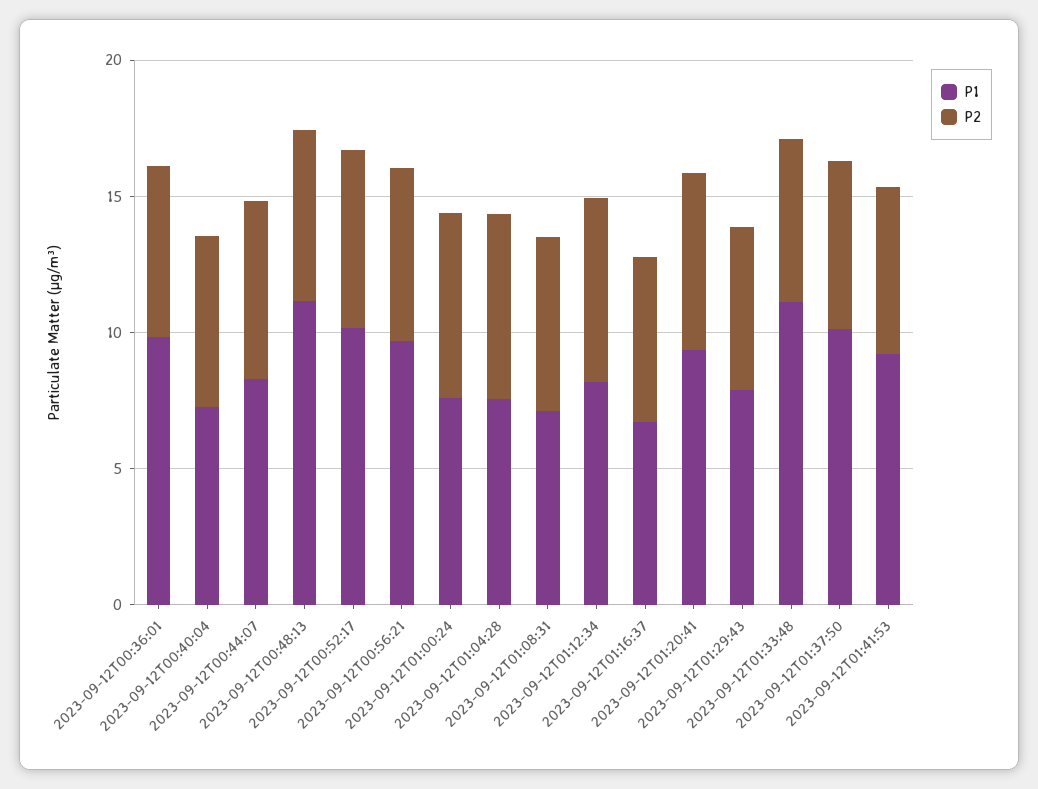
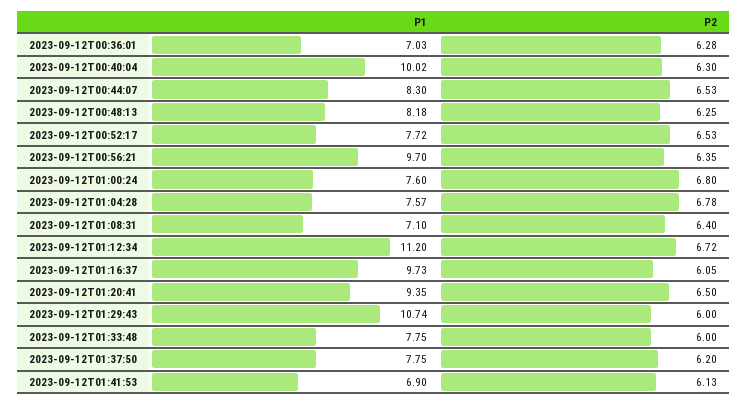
  {
    "P1": {
-     "2023-09-12T00:36:01": 10,
+     "2023-09-12T00:36:01": 7.03,
-     "2023-09-12T00:40:04": 7,
+     "2023-09-12T00:40:04": 10.02,
      "2023-09-12T00:44:07": 8.3,
-     "2023-09-12T00:48:13": 11,
+     "2023-09-12T00:48:13": 8.18,
-     "2023-09-12T00:52:17": 10,
+     "2023-09-12T00:52:17": 7.72,
      "2023-09-12T00:56:21": 9.7,
      "2023-09-12T01:00:24": 7.6,
      "2023-09-12T01:04:28": 7.57,
      "2023-09-12T01:08:31": 7.1,
-     "2023-09-12T01:12:34": 8,
+     "2023-09-12T01:12:34": 11.2,
-     "2023-09-12T01:16:37": 7,
+     "2023-09-12T01:16:37": 9.73,
      "2023-09-12T01:20:41": 9.35,
-     "2023-09-12T01:29:43": 8,
+     "2023-09-12T01:29:43": 10.74,
-     "2023-09-12T01:33:48": 11,
+     "2023-09-12T01:33:48": 7.75,
-     "2023-09-12T01:37:50": 10,
+     "2023-09-12T01:37:50": 7.75,
-     "2023-09-12T01:41:53": 9
+     "2023-09-12T01:41:53": 6.9
    },
    "P2": {
      "2023-09-12T00:36:01": 6.28,
      "2023-09-12T00:40:04": 6.3,
      "2023-09-12T00:44:07": 6.53,
      "2023-09-12T00:48:13": 6.25,
      "2023-09-12T00:52:17": 6.53,
      "2023-09-12T00:56:21": 6.35,
      "2023-09-12T01:00:24": 6.8,
      "2023-09-12T01:04:28": 6.78,
      "2023-09-12T01:08:31": 6.4,
      "2023-09-12T01:12:34": 6.72,
      "2023-09-12T01:16:37": 6.05,
      "2023-09-12T01:20:41": 6.5,
      "2023-09-12T01:29:43": 6,
      "2023-09-12T01:33:48": 6,
      "2023-09-12T01:37:50": 6.2,
      "2023-09-12T01:41:53": 6.13
    }
  }

